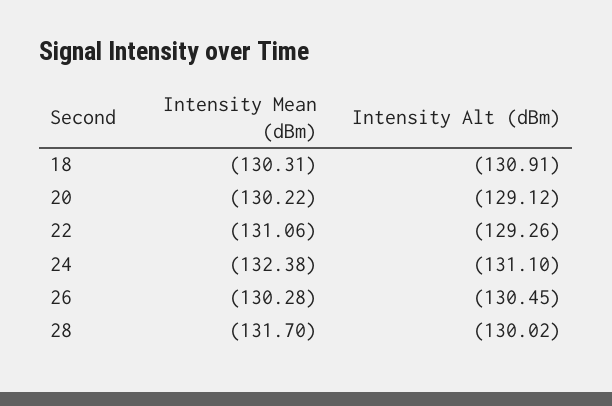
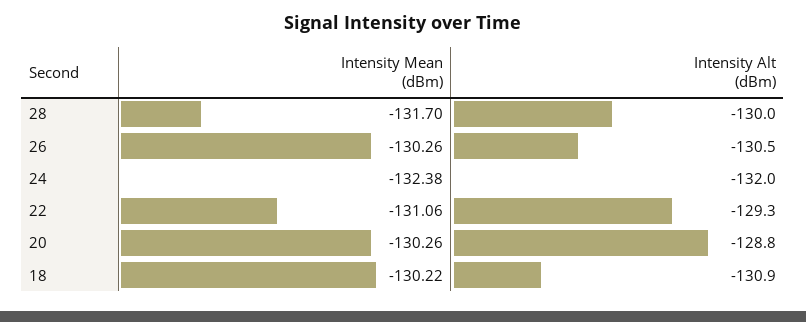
  {
    "Intensity Mean (dBm)": {
-     "18": -130.31,
+     "18": -130.22,
-     "20": -130.22,
+     "20": -130.26,
      "22": -131.06,
      "24": -132.38,
-     "26": -130.28,
+     "26": -130.26,
      "28": -131.7
    },
    "Intensity Alt (dBm)": {
      "18": -130.91,
-     "20": -129.12,
+     "20": -128.8,
      "22": -129.26,
-     "24": -131.1,
+     "24": -132,
      "26": -130.45,
      "28": -130.02
    }
  }

